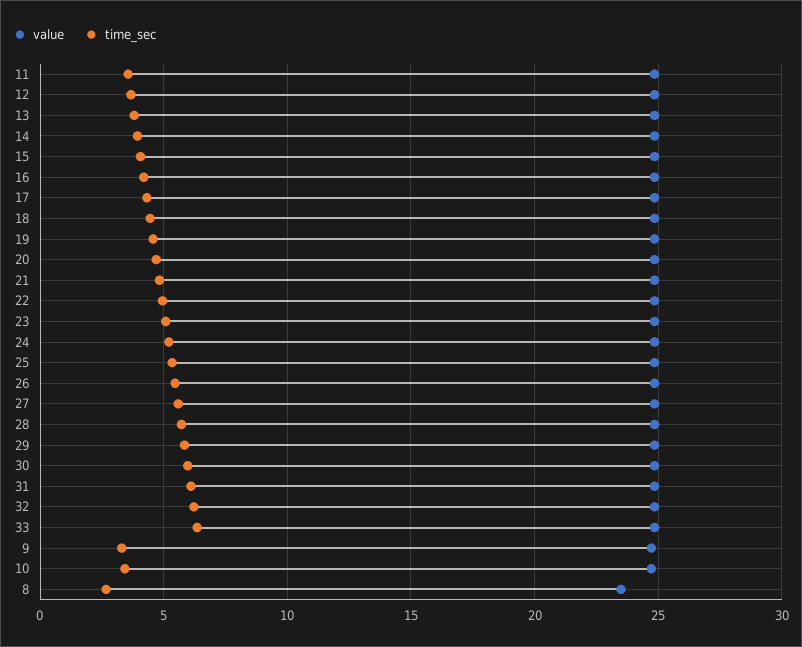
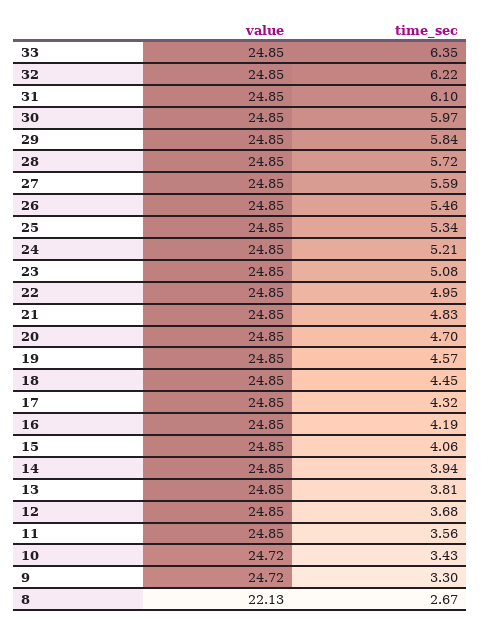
  {
    "value": {
      "11": 24.85,
      "12": 24.85,
      "13": 24.85,
      "14": 24.85,
      "15": 24.85,
      "16": 24.85,
      "17": 24.85,
      "18": 24.85,
      "19": 24.85,
      "20": 24.85,
      "21": 24.85,
      "22": 24.85,
      "23": 24.85,
      "24": 24.85,
      "25": 24.85,
      "26": 24.85,
      "27": 24.85,
      "28": 24.85,
      "29": 24.85,
      "30": 24.85,
      "31": 24.85,
      "32": 24.85,
      "33": 24.85,
      "9": 24.72,
      "10": 24.72,
-     "8": 23.5
+     "8": 22.13
    },
    "time_sec": {
      "11": 3.56,
      "12": 3.68,
      "13": 3.81,
      "14": 3.94,
      "15": 4.06,
      "16": 4.19,
      "17": 4.32,
      "18": 4.45,
      "19": 4.57,
      "20": 4.7,
      "21": 4.83,
      "22": 4.95,
      "23": 5.08,
      "24": 5.21,
      "25": 5.34,
      "26": 5.46,
      "27": 5.59,
      "28": 5.72,
      "29": 5.84,
      "30": 5.97,
      "31": 6.1,
      "32": 6.22,
      "33": 6.35,
      "9": 3.3,
      "10": 3.43,
      "8": 2.67
    }
  }

